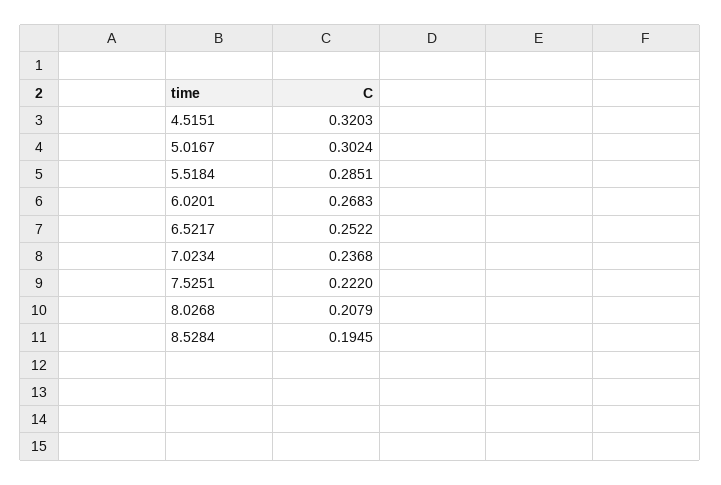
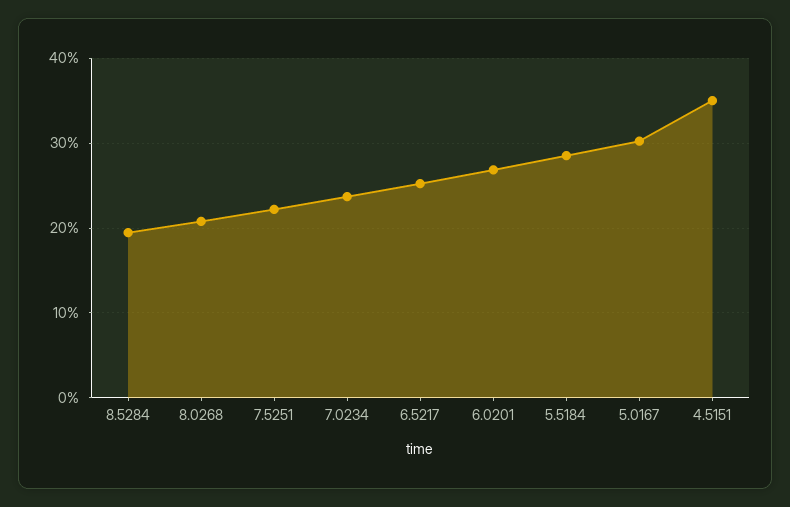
  {
-   "4.5151": 0.3203,
+   "4.5151": 0.35,
    "5.0167": 0.3024,
    "5.5184": 0.2851,
    "6.0201": 0.2683,
    "6.5217": 0.2522,
    "7.0234": 0.2368,
    "7.5251": 0.222,
    "8.0268": 0.2079,
    "8.5284": 0.1945
  }

